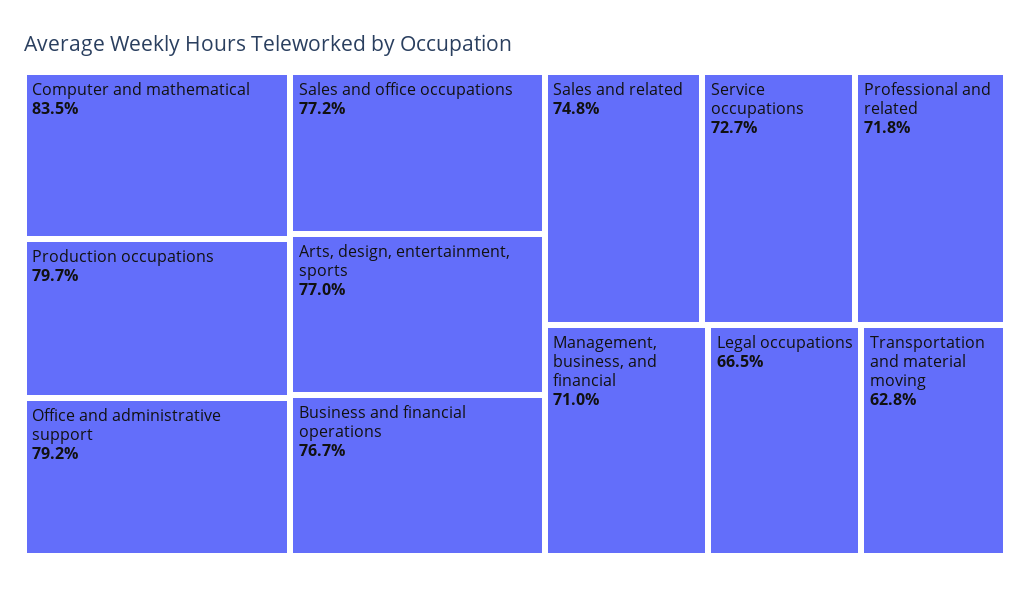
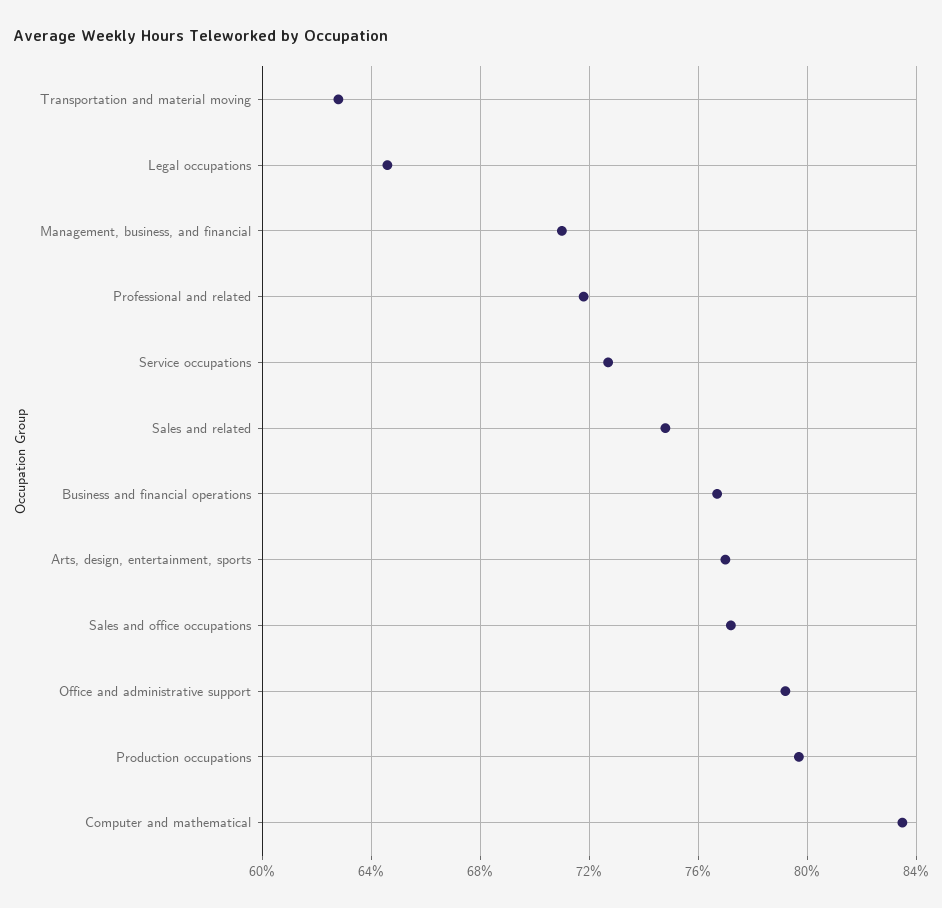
  {
    "Computer and mathematical": 83.5,
    "Production occupations": 79.7,
    "Office and administrative support": 79.2,
    "Sales and office occupations": 77.2,
    "Arts, design, entertainment, sports": 77,
    "Business and financial operations": 76.7,
    "Sales and related": 74.8,
    "Service occupations": 72.7,
    "Professional and related": 71.8,
    "Management, business, and financial": 71,
-   "Legal occupations": 66.5,
+   "Legal occupations": 64.5,
    "Transportation and material moving": 62.8
  }

